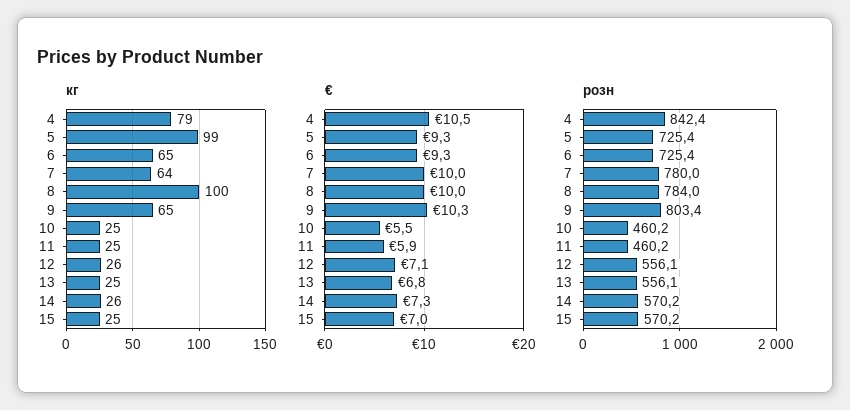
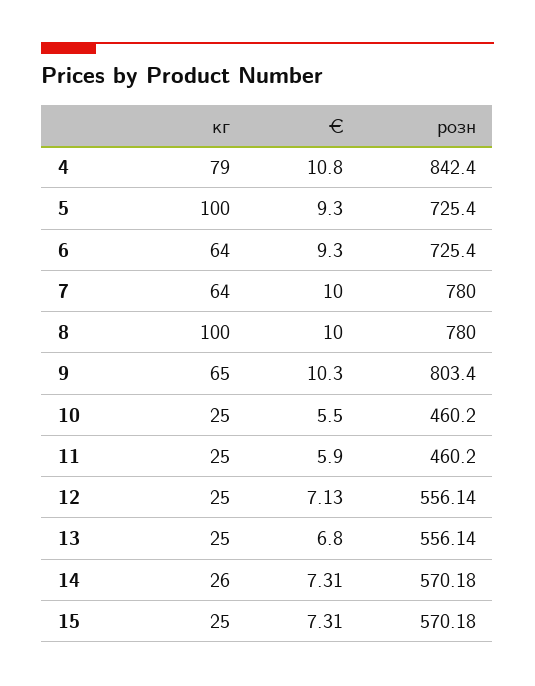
  {
    "кг": {
      "4": 79,
-     "5": 99,
+     "5": 100,
-     "6": 65,
+     "6": 64,
      "7": 64,
      "8": 100,
      "9": 65,
      "10": 25,
      "11": 25,
-     "12": 26,
+     "12": 25,
      "13": 25,
      "14": 26,
      "15": 25
    },
    "€": {
-     "4": 10.5,
+     "4": 10.8,
      "5": 9.3,
      "6": 9.3,
      "7": 10,
      "8": 10,
      "9": 10.3,
      "10": 5.5,
      "11": 5.9,
      "12": 7.13,
      "13": 6.8,
      "14": 7.31,
-     "15": 7
+     "15": 7.31
    },
    "розн": {
      "4": 842.4,
      "5": 725.4,
      "6": 725.4,
      "7": 780,
-     "8": 784,
+     "8": 780,
      "9": 803.4,
      "10": 460.2,
      "11": 460.2,
      "12": 556.14,
      "13": 556.14,
      "14": 570.18,
      "15": 570.18
    }
  }

